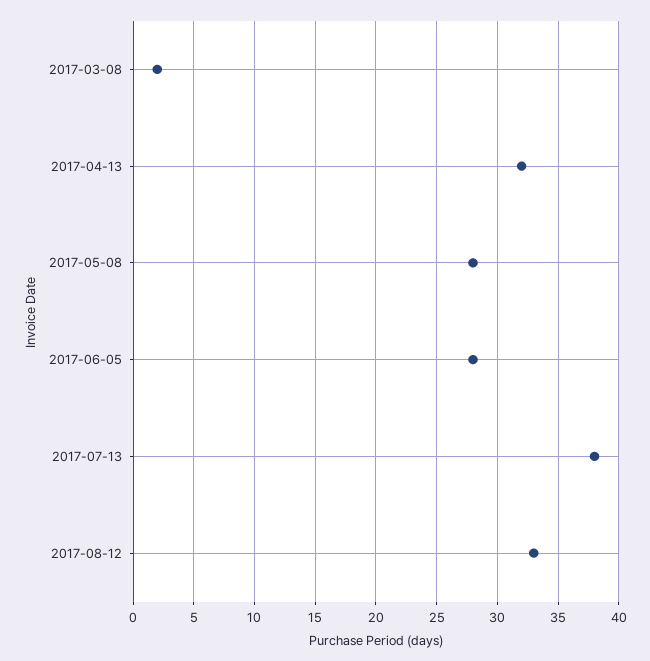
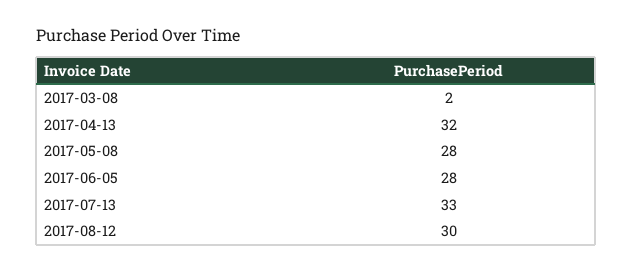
  {
    "2017-03-08": 2,
    "2017-04-13": 32,
    "2017-05-08": 28,
    "2017-06-05": 28,
-   "2017-07-13": 38,
+   "2017-07-13": 33,
-   "2017-08-12": 33
+   "2017-08-12": 30
  }

